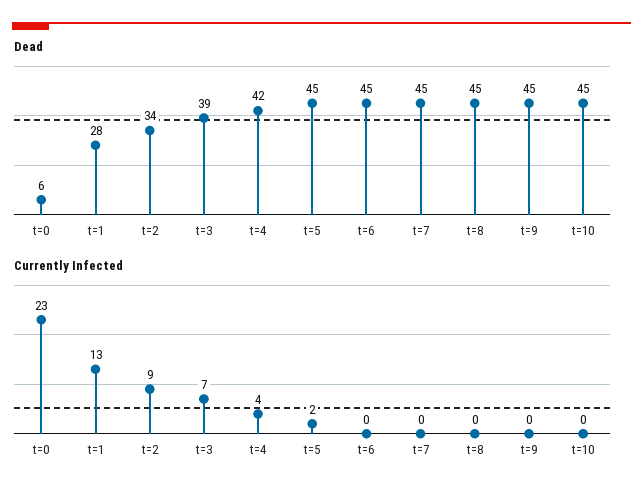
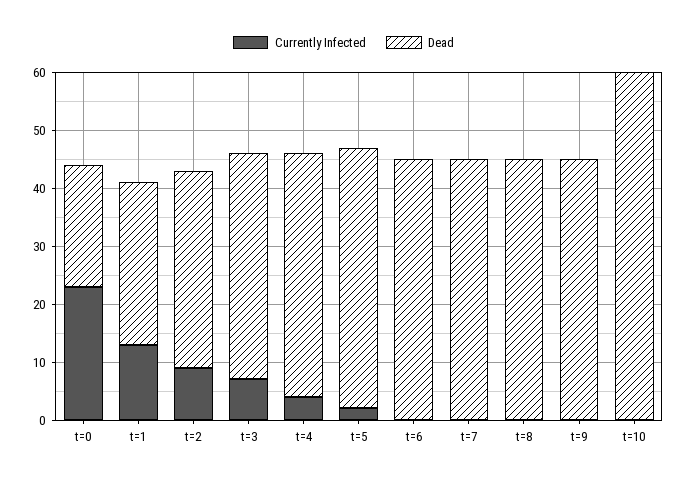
  {
    "Dead": {
-     "t=0": 6,
+     "t=0": 20,
      "t=1": 28,
      "t=2": 34,
      "t=3": 39,
      "t=4": 42,
      "t=5": 45,
      "t=6": 45,
      "t=7": 45,
      "t=8": 45,
      "t=9": 45,
-     "t=10": 45
+     "t=10": 60
    },
    "Currently Infected": {
      "t=0": 23,
      "t=1": 13,
      "t=2": 9,
      "t=3": 7,
      "t=4": 4,
      "t=5": 2,
      "t=6": 0,
      "t=7": 0,
      "t=8": 0,
      "t=9": 0,
      "t=10": 0
    }
  }

